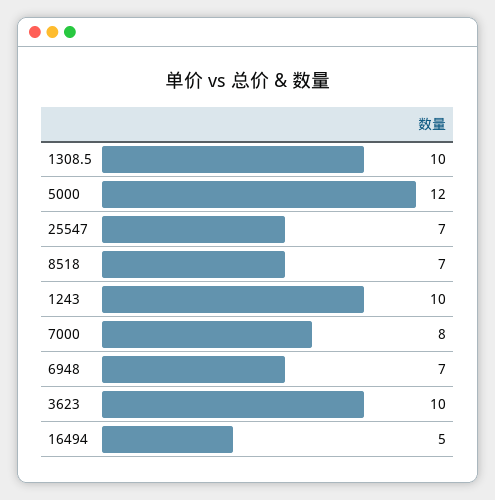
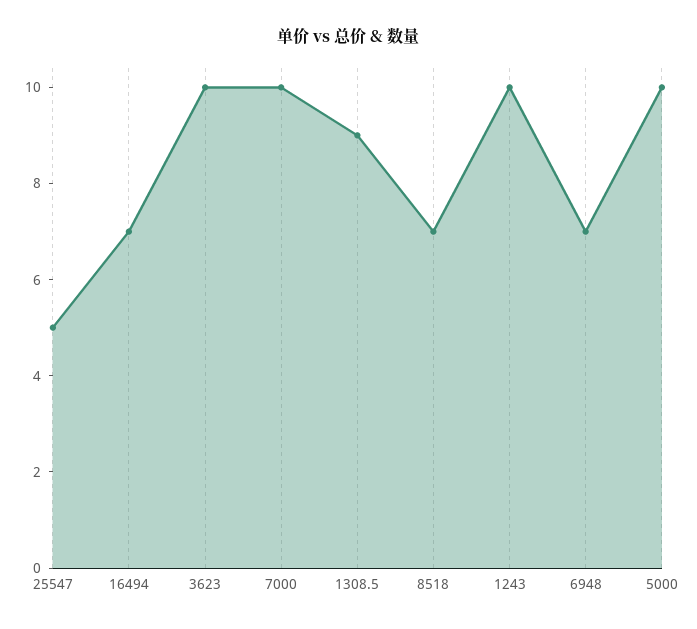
  {
-   "1308.5": 10,
+   "1308.5": 9,
-   "5000": 12,
+   "5000": 10,
-   "25547": 7,
+   "25547": 5,
    "8518": 7,
    "1243": 10,
-   "7000": 8,
+   "7000": 10,
    "6948": 7,
    "3623": 10,
-   "16494": 5
+   "16494": 7
  }

